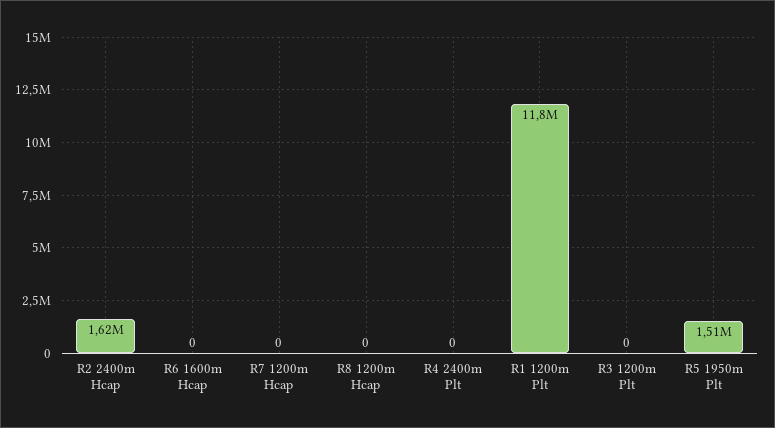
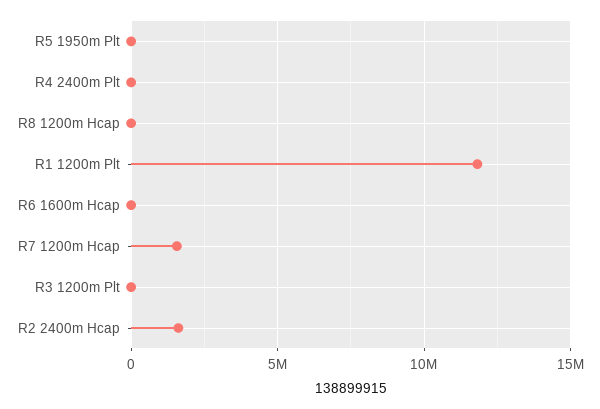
  {
    "R2 2400m Hcap": 1620000,
    "R6 1600m Hcap": 0,
-   "R7 1200m Hcap": 0,
+   "R7 1200m Hcap": 1500000,
    "R8 1200m Hcap": 0,
    "R4 2400m Plt": 0,
    "R1 1200m Plt": 11800000,
    "R3 1200m Plt": 0,
-   "R5 1950m Plt": 1510000
+   "R5 1950m Plt": 0
  }

